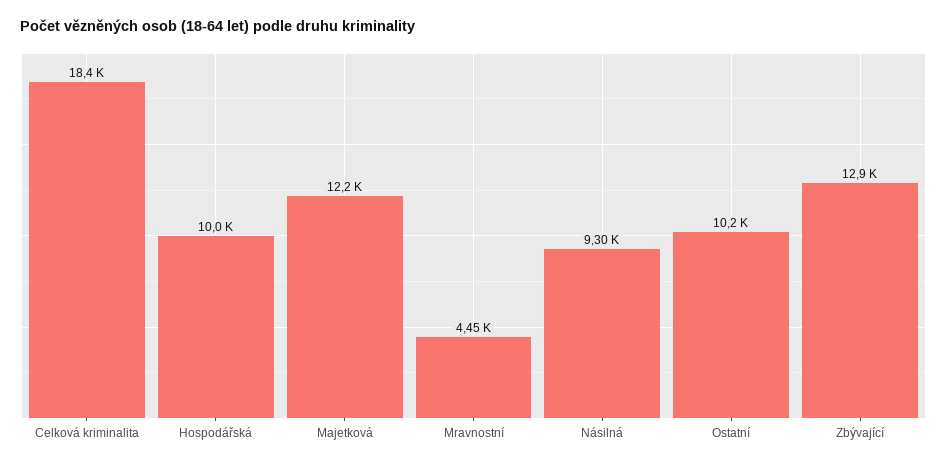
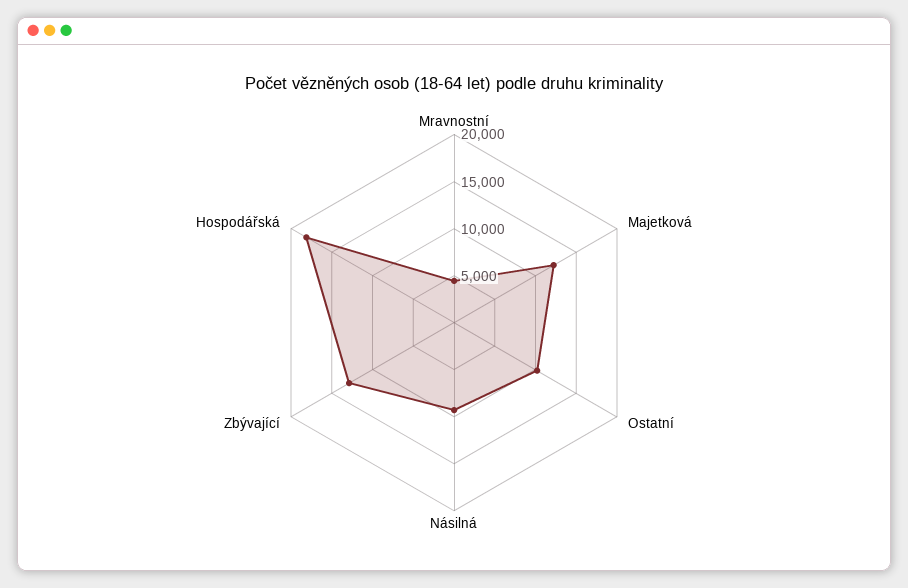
  {
-   "Celková kriminalita": 18400,
-   "Hospodářská": 10000,
+   "Hospodářská": 18000,
    "Majetková": 12200,
    "Mravnostní": 4450,
    "Násilná": 9300,
    "Ostatní": 10200,
    "Zbývající": 12900
  }

